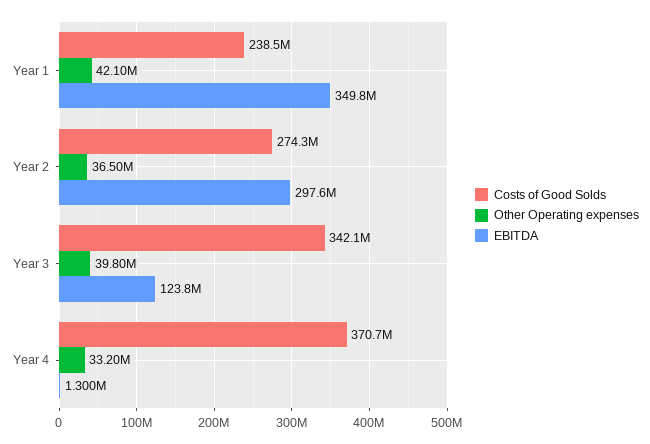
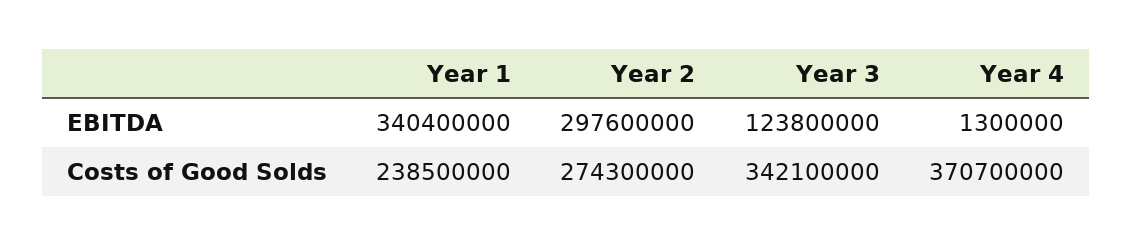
  {
    "Costs of Good Solds": {
      "Year 1": 238500000,
      "Year 2": 274300000,
      "Year 3": 342100000,
      "Year 4": 370700000
    },
-   "Other Operating expenses": {
-     "Year 1": 42100000,
-     "Year 2": 36500000,
-     "Year 3": 39800000,
-     "Year 4": 33200000
-   },
    "EBITDA": {
-     "Year 1": 349800000,
+     "Year 1": 340400000,
      "Year 2": 297600000,
      "Year 3": 123800000,
      "Year 4": 1300000
    }
  }

